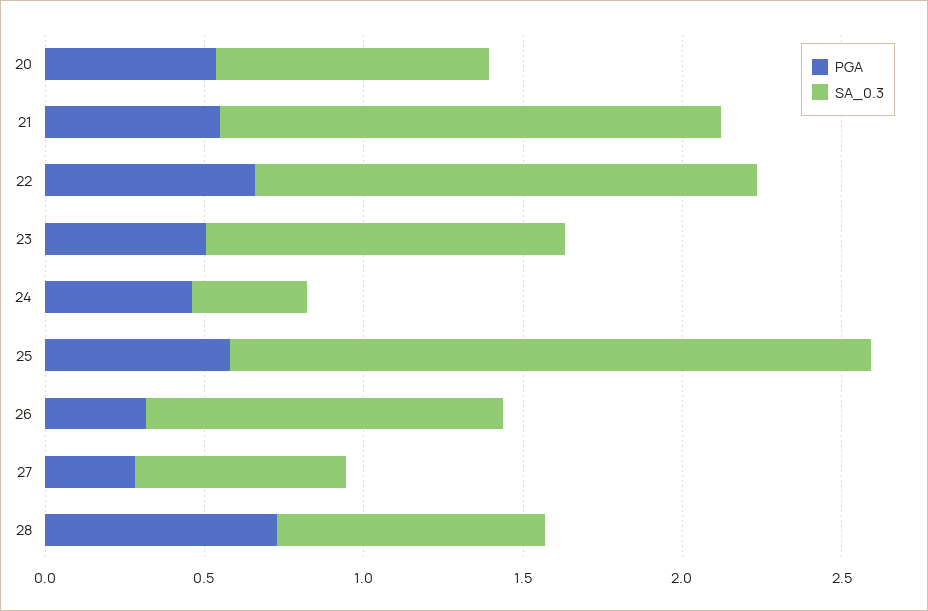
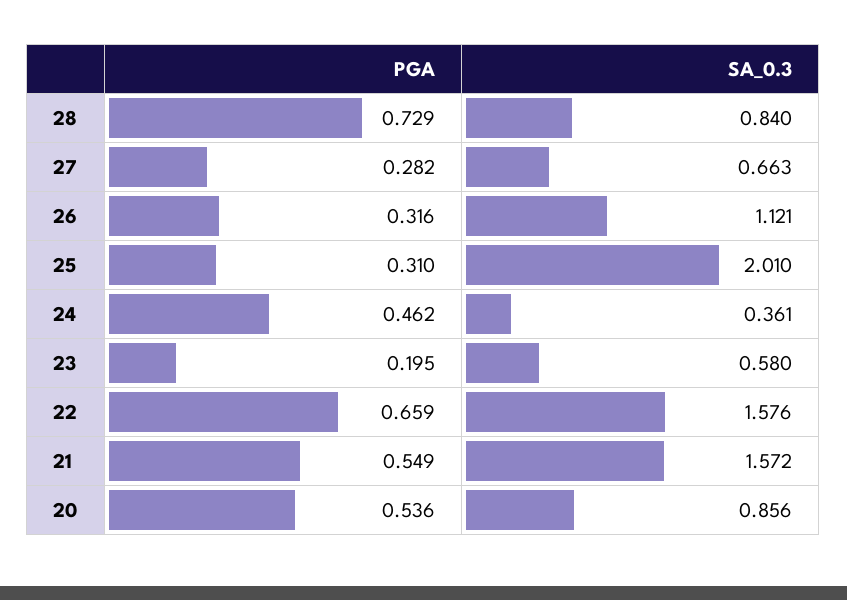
  {
    "PGA": {
      "20": 0.536,
      "21": 0.549,
      "22": 0.659,
-     "23": 0.5,
+     "23": 0.195,
      "24": 0.462,
-     "25": 0.6,
+     "25": 0.31,
      "26": 0.316,
      "27": 0.282,
      "28": 0.729
    },
    "SA_0.3": {
      "20": 0.856,
      "21": 1.572,
      "22": 1.576,
-     "23": 1.1,
+     "23": 0.58,
      "24": 0.361,
      "25": 2.01,
      "26": 1.121,
      "27": 0.663,
      "28": 0.84
    }
  }

